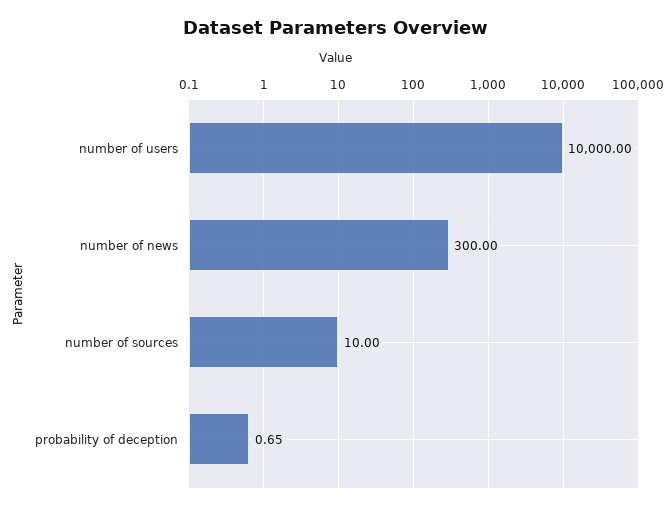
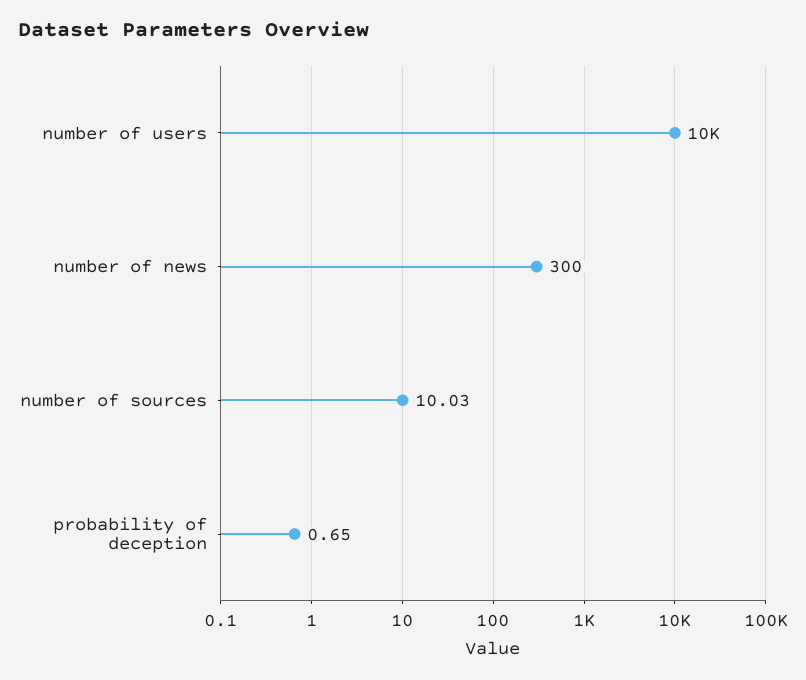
  {
    "number of users": 10000,
    "number of news": 300,
-   "number of sources": 10,
+   "number of sources": 10.03,
    "probability of deception": 0.65
  }

